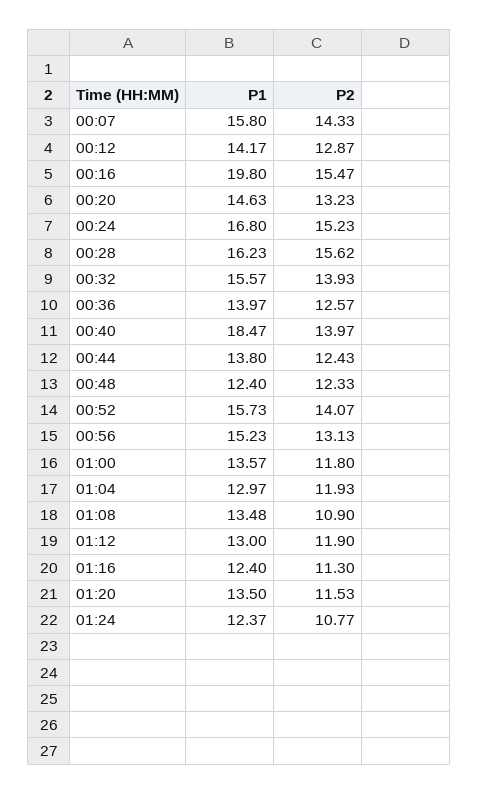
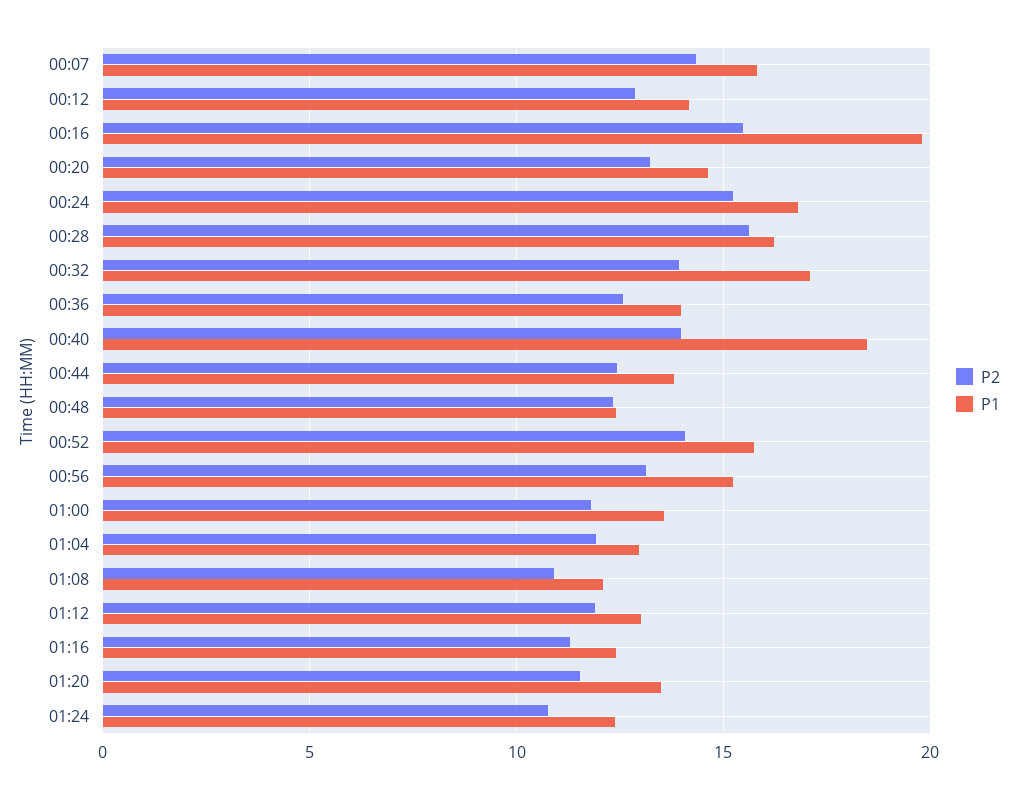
  {
    "P1": {
      "00:07": 15.8,
      "00:12": 14.17,
      "00:16": 19.8,
      "00:20": 14.63,
      "00:24": 16.8,
      "00:28": 16.23,
-     "00:32": 15.57,
+     "00:32": 17,
      "00:36": 13.97,
      "00:40": 18.47,
      "00:44": 13.8,
      "00:48": 12.4,
      "00:52": 15.73,
      "00:56": 15.23,
      "01:00": 13.57,
      "01:04": 12.97,
-     "01:08": 13.48,
+     "01:08": 12,
      "01:12": 13,
      "01:16": 12.4,
      "01:20": 13.5,
      "01:24": 12.37
    },
    "P2": {
      "00:07": 14.33,
      "00:12": 12.87,
      "00:16": 15.47,
      "00:20": 13.23,
      "00:24": 15.23,
      "00:28": 15.62,
      "00:32": 13.93,
      "00:36": 12.57,
      "00:40": 13.97,
      "00:44": 12.43,
      "00:48": 12.33,
      "00:52": 14.07,
      "00:56": 13.13,
      "01:00": 11.8,
      "01:04": 11.93,
      "01:08": 10.9,
      "01:12": 11.9,
      "01:16": 11.3,
      "01:20": 11.53,
      "01:24": 10.77
    }
  }

